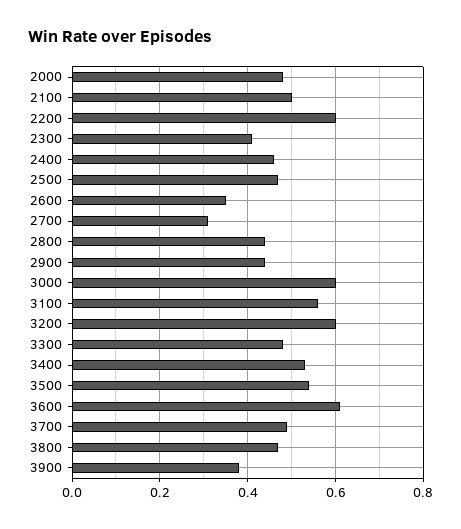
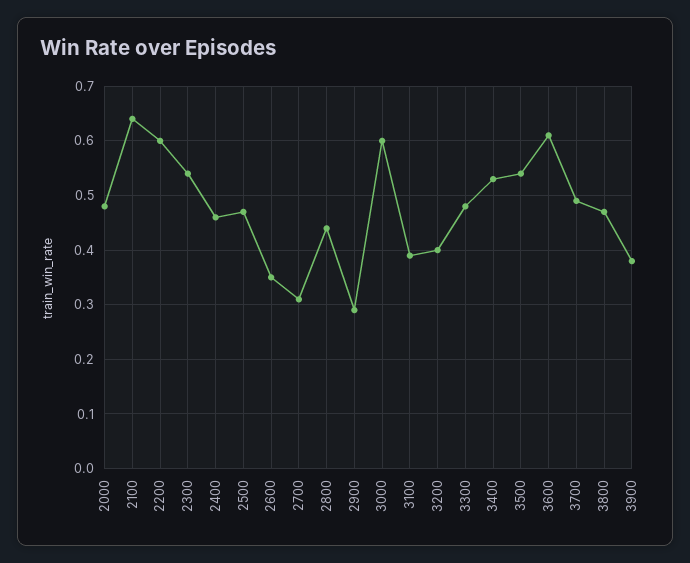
  {
    "2000": 0.5,
-   "2100": 0.5,
+   "2100": 0.65,
    "2200": 0.6,
-   "2300": 0.4,
+   "2300": 0.55,
    "2400": 0.45,
    "2500": 0.45,
    "2600": 0.35,
    "2700": 0.3,
    "2800": 0.45,
-   "2900": 0.45,
+   "2900": 0.3,
    "3000": 0.6,
-   "3100": 0.55,
+   "3100": 0.4,
-   "3200": 0.6,
+   "3200": 0.4,
    "3300": 0.5,
    "3400": 0.55,
    "3500": 0.55,
    "3600": 0.6,
    "3700": 0.5,
    "3800": 0.45,
    "3900": 0.4
  }

